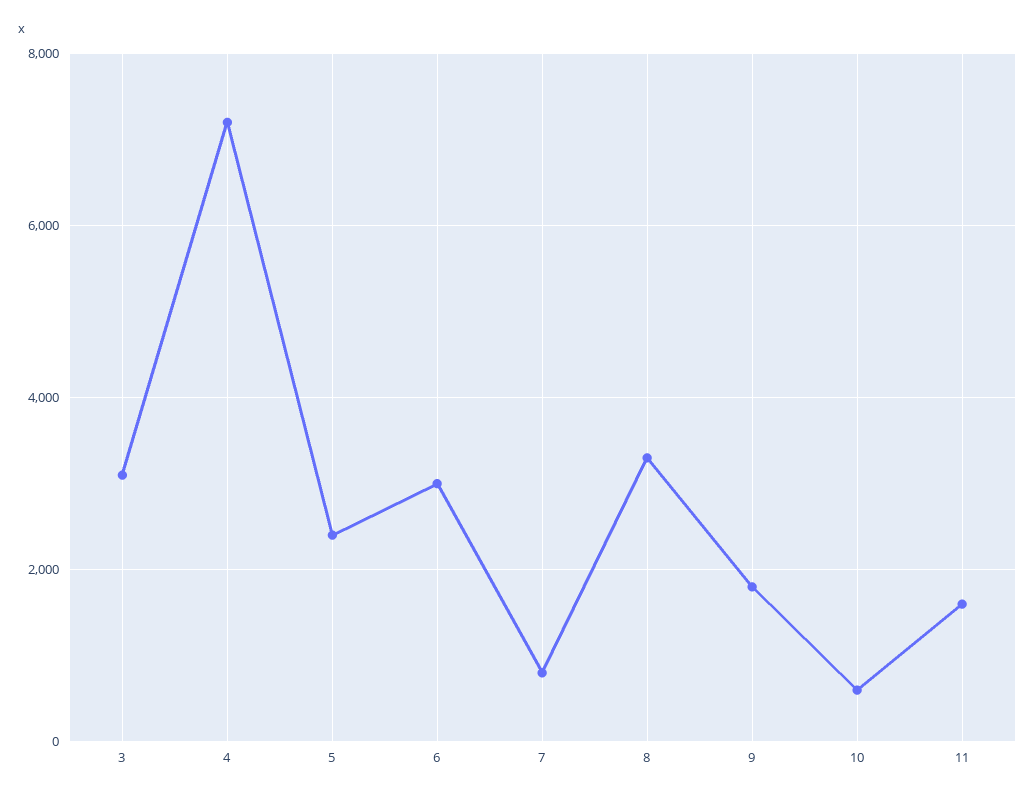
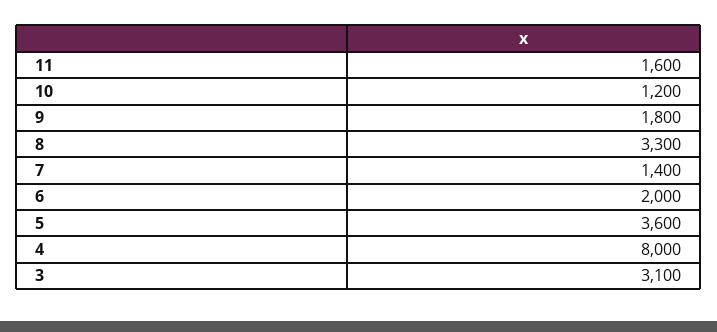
  {
    "3": 3100,
-   "4": 7200,
+   "4": 8000,
-   "5": 2400,
+   "5": 3600,
-   "6": 3000,
+   "6": 2000,
-   "7": 800,
+   "7": 1400,
    "8": 3300,
    "9": 1800,
-   "10": 600,
+   "10": 1200,
    "11": 1600
  }

